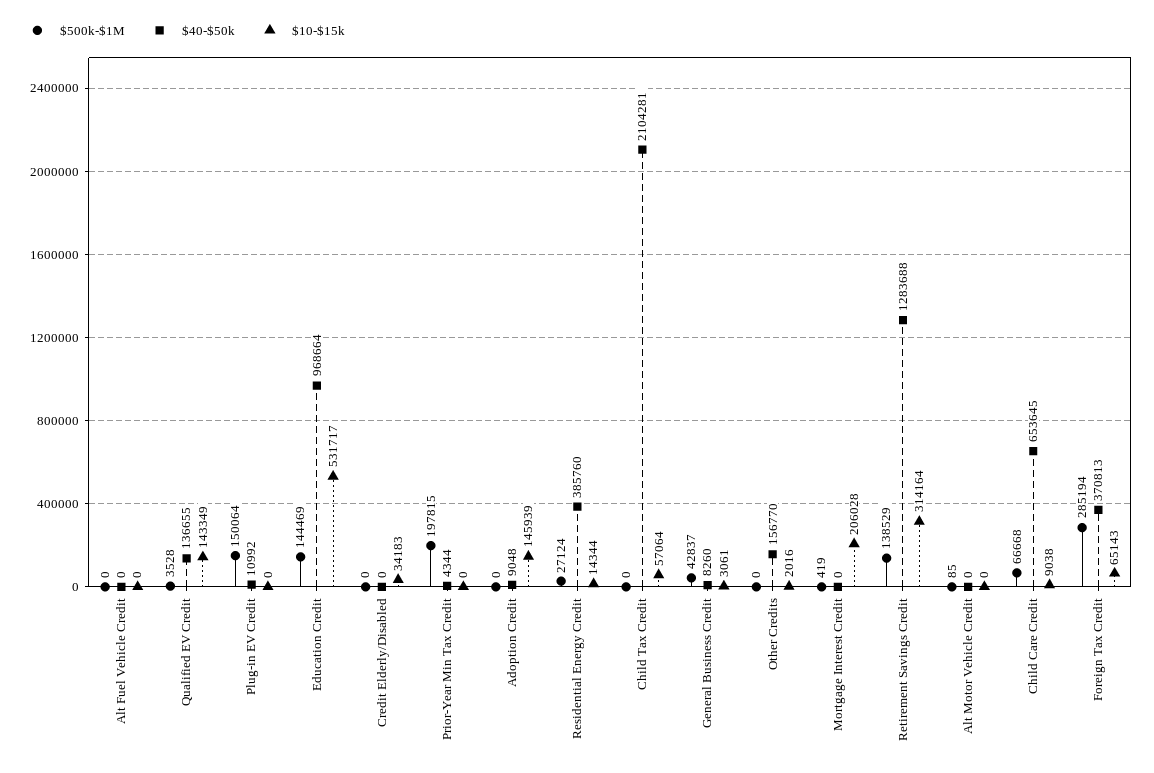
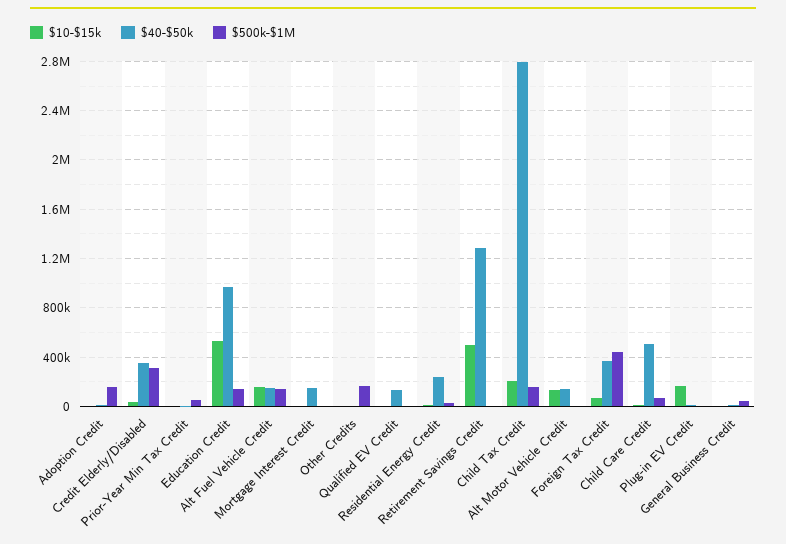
  {
    "$500k-$1M": {
-     "Alt Fuel Vehicle Credit": 0,
+     "Alt Fuel Vehicle Credit": 150000,
      "Qualified EV Credit": 3528,
-     "Plug-in EV Credit": 150064,
+     "Plug-in EV Credit": 0,
      "Education Credit": 144469,
-     "Credit Elderly/Disabled": 0,
+     "Credit Elderly/Disabled": 300000,
-     "Prior-Year Min Tax Credit": 197815,
+     "Prior-Year Min Tax Credit": 50000,
-     "Adoption Credit": 0,
+     "Adoption Credit": 150000,
      "Residential Energy Credit": 27124,
-     "Child Tax Credit": 0,
+     "Child Tax Credit": 150000,
      "General Business Credit": 42837,
-     "Other Credits": 0,
+     "Other Credits": 150000,
      "Mortgage Interest Credit": 419,
-     "Retirement Savings Credit": 138529,
+     "Retirement Savings Credit": 0,
      "Alt Motor Vehicle Credit": 85,
      "Child Care Credit": 66668,
-     "Foreign Tax Credit": 285194
+     "Foreign Tax Credit": 450000
    },
    "$40-$50k": {
-     "Alt Fuel Vehicle Credit": 0,
+     "Alt Fuel Vehicle Credit": 150000,
      "Qualified EV Credit": 136655,
      "Plug-in EV Credit": 10992,
      "Education Credit": 968664,
-     "Credit Elderly/Disabled": 0,
+     "Credit Elderly/Disabled": 350000,
      "Prior-Year Min Tax Credit": 4344,
      "Adoption Credit": 9048,
-     "Residential Energy Credit": 385760,
+     "Residential Energy Credit": 250000,
-     "Child Tax Credit": 2104281,
+     "Child Tax Credit": 2800000,
      "General Business Credit": 8260,
-     "Other Credits": 156770,
+     "Other Credits": 0,
-     "Mortgage Interest Credit": 0,
+     "Mortgage Interest Credit": 150000,
      "Retirement Savings Credit": 1283688,
-     "Alt Motor Vehicle Credit": 0,
+     "Alt Motor Vehicle Credit": 150000,
-     "Child Care Credit": 653645,
+     "Child Care Credit": 500000,
      "Foreign Tax Credit": 370813
    },
    "$10-$15k": {
-     "Alt Fuel Vehicle Credit": 0,
+     "Alt Fuel Vehicle Credit": 150000,
-     "Qualified EV Credit": 143349,
+     "Qualified EV Credit": 0,
-     "Plug-in EV Credit": 0,
+     "Plug-in EV Credit": 150000,
      "Education Credit": 531717,
      "Credit Elderly/Disabled": 34183,
      "Prior-Year Min Tax Credit": 0,
-     "Adoption Credit": 145939,
+     "Adoption Credit": 0,
      "Residential Energy Credit": 14344,
-     "Child Tax Credit": 57064,
+     "Child Tax Credit": 200000,
      "General Business Credit": 3061,
      "Other Credits": 2016,
-     "Mortgage Interest Credit": 206028,
+     "Mortgage Interest Credit": 0,
-     "Retirement Savings Credit": 314164,
+     "Retirement Savings Credit": 500000,
-     "Alt Motor Vehicle Credit": 0,
+     "Alt Motor Vehicle Credit": 150000,
      "Child Care Credit": 9038,
      "Foreign Tax Credit": 65143
    }
  }

